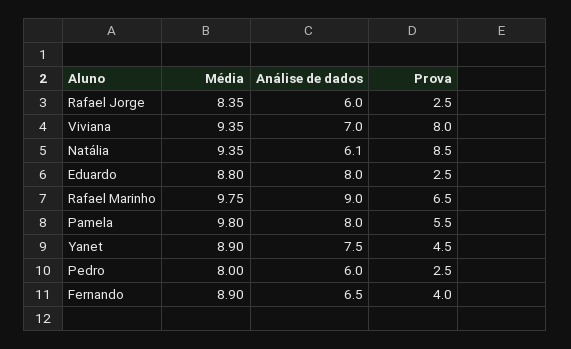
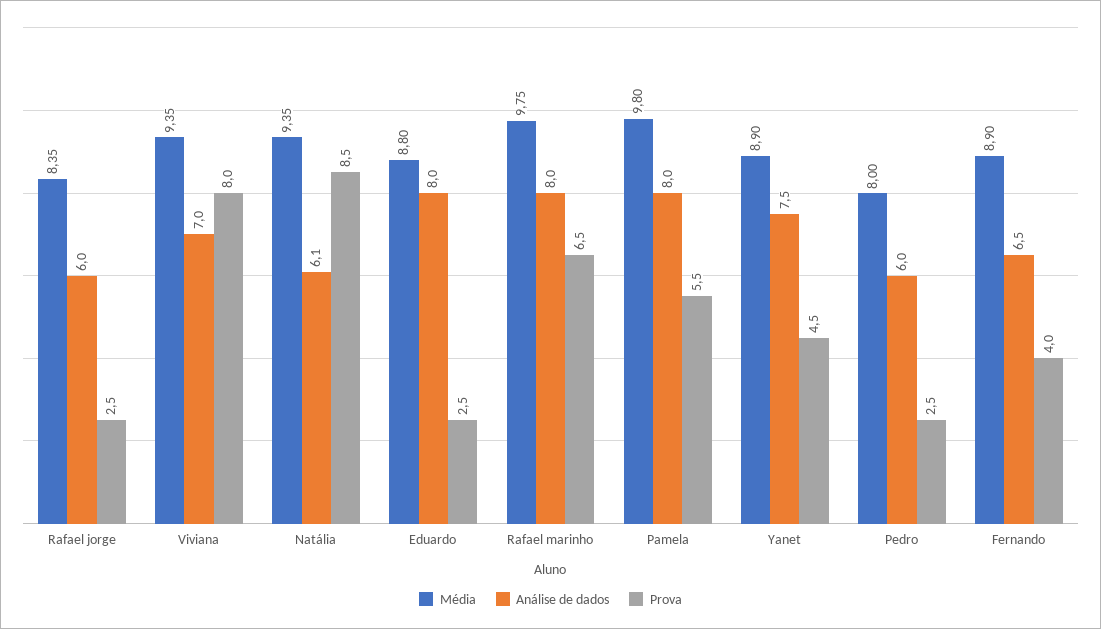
  {
    "Média": {
      "Rafael Jorge": 8.35,
      "Viviana": 9.35,
      "Natália": 9.35,
      "Eduardo": 8.8,
      "Rafael Marinho": 9.75,
      "Pamela": 9.8,
      "Yanet": 8.9,
      "Pedro": 8,
      "Fernando": 8.9
    },
    "Análise de dados": {
      "Rafael Jorge": 6,
      "Viviana": 7,
      "Natália": 6.1,
      "Eduardo": 8,
-     "Rafael Marinho": 9,
+     "Rafael Marinho": 8,
      "Pamela": 8,
      "Yanet": 7.5,
      "Pedro": 6,
      "Fernando": 6.5
    },
    "Prova": {
      "Rafael Jorge": 2.5,
      "Viviana": 8,
      "Natália": 8.5,
      "Eduardo": 2.5,
      "Rafael Marinho": 6.5,
      "Pamela": 5.5,
      "Yanet": 4.5,
      "Pedro": 2.5,
      "Fernando": 4
    }
  }

